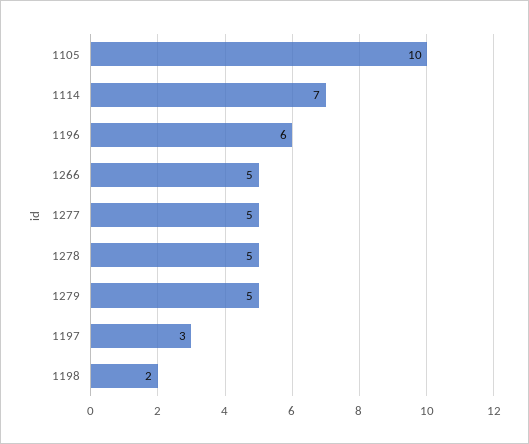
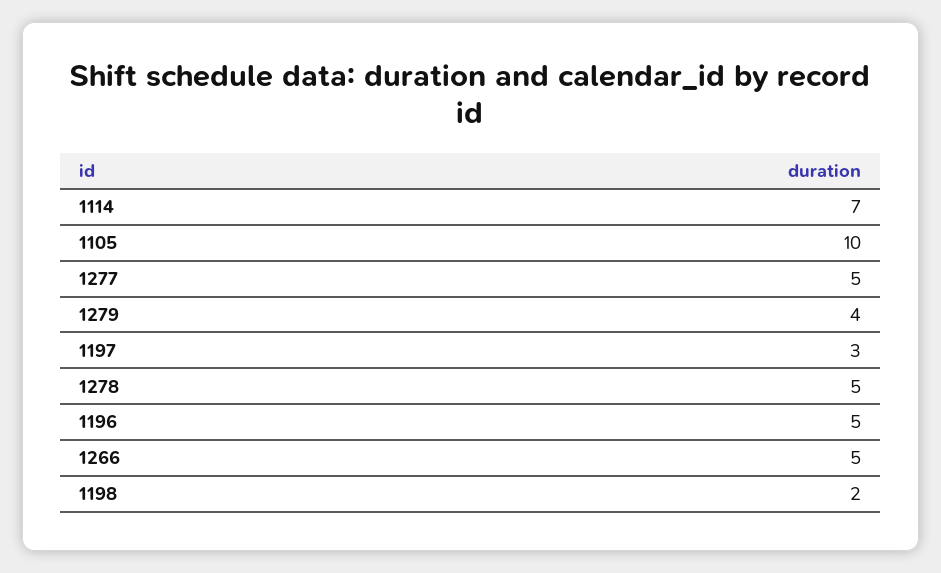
  {
    "1105": 10,
    "1114": 7,
-   "1196": 6,
+   "1196": 5,
    "1266": 5,
    "1277": 5,
    "1278": 5,
-   "1279": 5,
+   "1279": 4,
    "1197": 3,
    "1198": 2
  }

